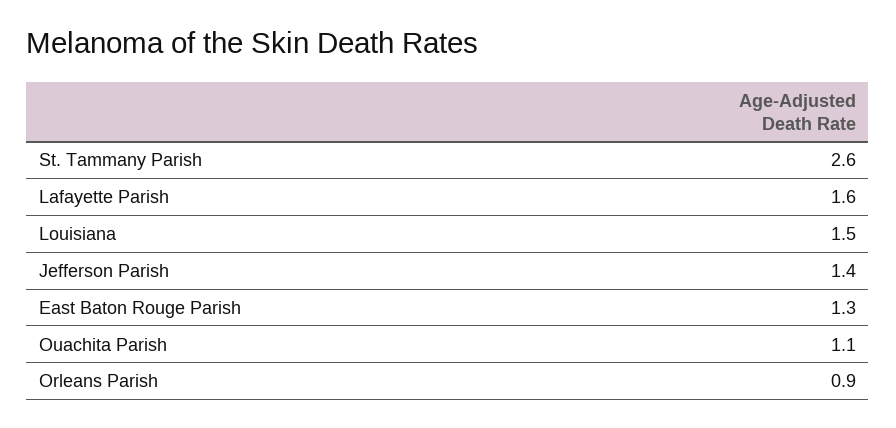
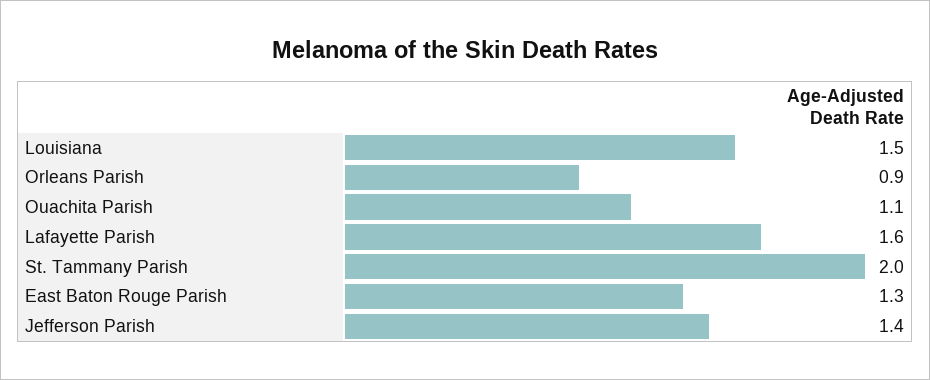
  {
-   "St. Tammany Parish": 2.6,
+   "St. Tammany Parish": 2,
    "Lafayette Parish": 1.6,
    "Louisiana": 1.5,
    "Jefferson Parish": 1.4,
    "East Baton Rouge Parish": 1.3,
    "Ouachita Parish": 1.1,
    "Orleans Parish": 0.9
  }

